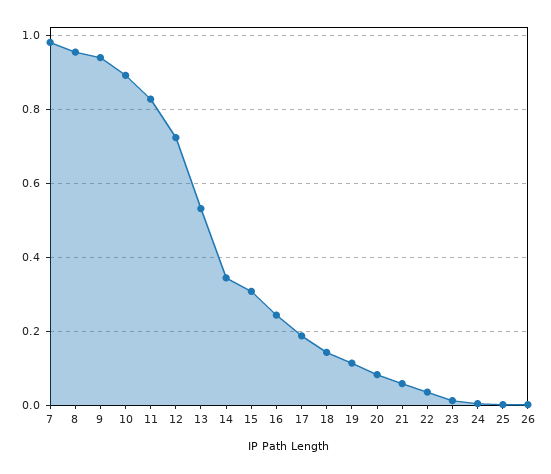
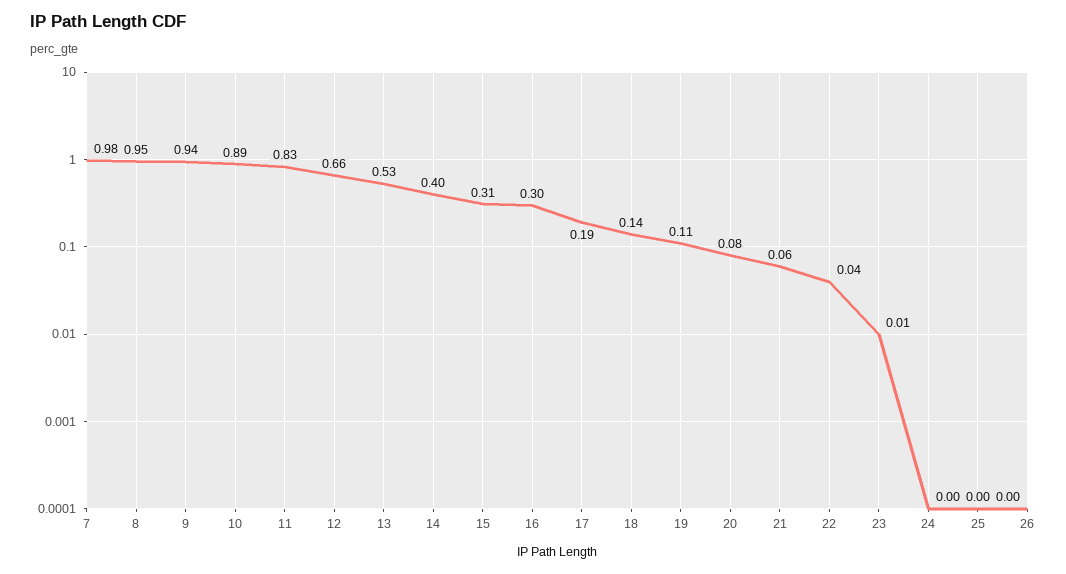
  {
    "7": 0.98,
    "8": 0.95,
    "9": 0.94,
    "10": 0.89,
    "11": 0.83,
-   "12": 0.72,
+   "12": 0.66,
    "13": 0.53,
-   "14": 0.34,
+   "14": 0.4,
    "15": 0.31,
-   "16": 0.24,
+   "16": 0.3,
    "17": 0.19,
    "18": 0.14,
    "19": 0.11,
    "20": 0.08,
    "21": 0.06,
    "22": 0.04,
    "23": 0.01,
    "24": 0,
    "25": 0,
    "26": 0
  }

